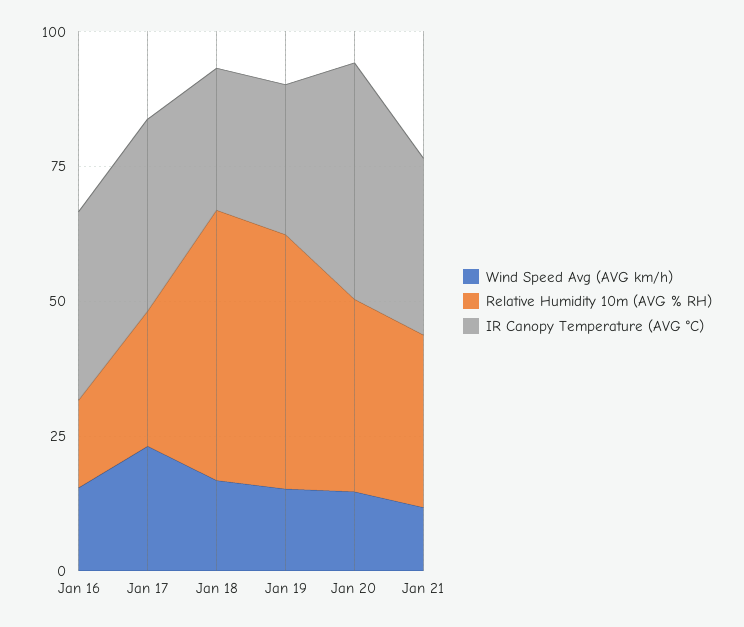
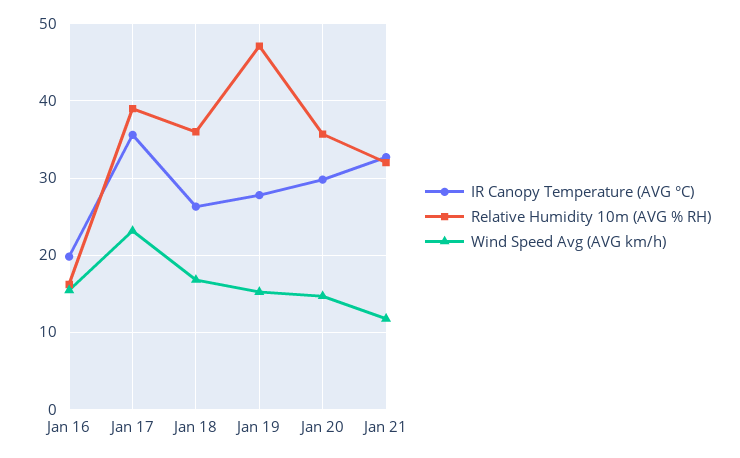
  {
    "Wind Speed Avg (AVG km/h)": {
      "Jan 16": 15,
      "Jan 17": 23,
      "Jan 18": 17,
      "Jan 19": 15,
      "Jan 20": 15,
      "Jan 21": 12
    },
    "Relative Humidity 10m (AVG % RH)": {
      "Jan 16": 16,
-     "Jan 17": 25,
+     "Jan 17": 39,
-     "Jan 18": 50,
+     "Jan 18": 36,
      "Jan 19": 47,
      "Jan 20": 36,
      "Jan 21": 32
    },
    "IR Canopy Temperature (AVG °C)": {
-     "Jan 16": 35,
+     "Jan 16": 20,
      "Jan 17": 36,
      "Jan 18": 26,
      "Jan 19": 28,
-     "Jan 20": 45,
+     "Jan 20": 30,
      "Jan 21": 33
    }
  }

